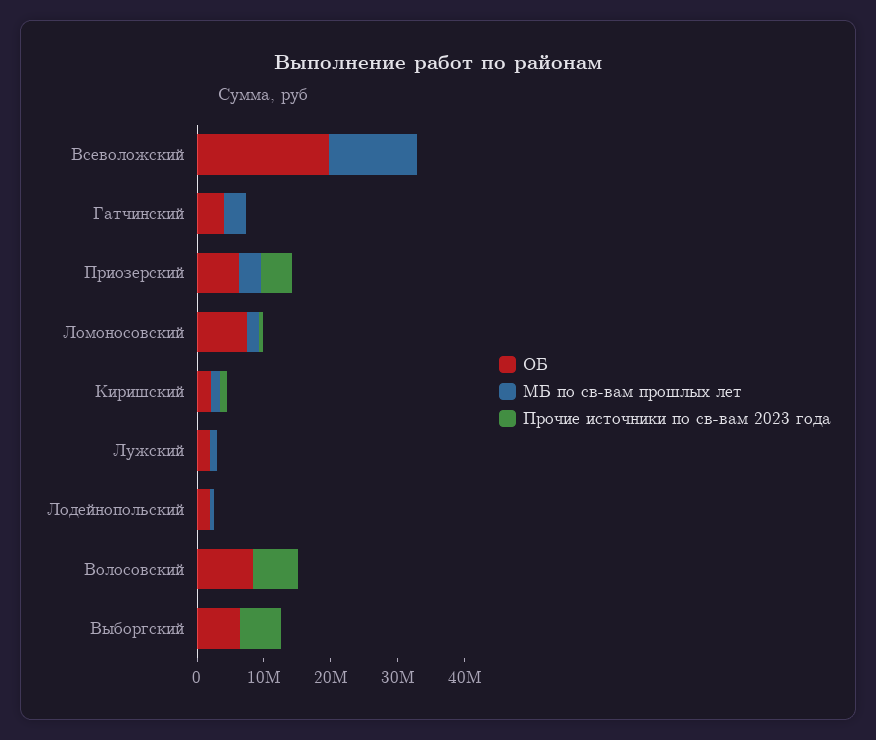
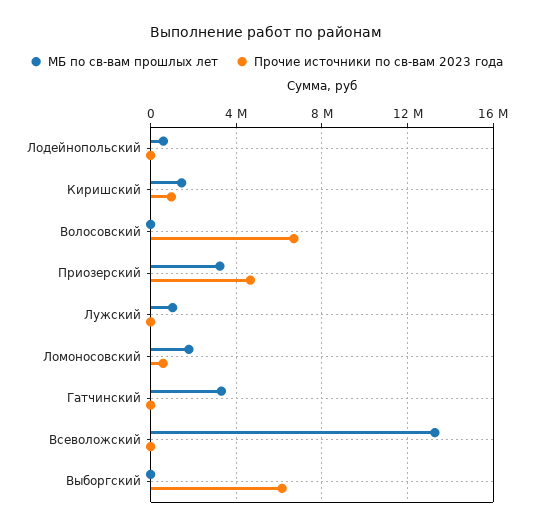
  {
-   "ОБ": {
-     "Всеволожский": 20000000,
-     "Гатчинский": 4000000,
-     "Приозерский": 6000000,
-     "Ломоносовский": 8000000,
-     "Киришский": 2000000,
-     "Лужский": 2000000,
-     "Лодейнопольский": 2000000,
-     "Волосовский": 8000000,
-     "Выборгский": 6000000
-   },
    "МБ по св-вам прошлых лет": {
      "Всеволожский": 13500000,
      "Гатчинский": 3500000,
      "Приозерский": 3000000,
      "Ломоносовский": 2000000,
      "Киришский": 1500000,
      "Лужский": 1000000,
      "Лодейнопольский": 500000,
      "Волосовский": 0,
      "Выборгский": 0
    },
    "Прочие источники по св-вам 2023 года": {
      "Всеволожский": 0,
      "Гатчинский": 0,
      "Приозерский": 4500000,
      "Ломоносовский": 500000,
      "Киришский": 1000000,
      "Лужский": 0,
      "Лодейнопольский": 0,
      "Волосовский": 6500000,
      "Выборгский": 6000000
    }
  }

